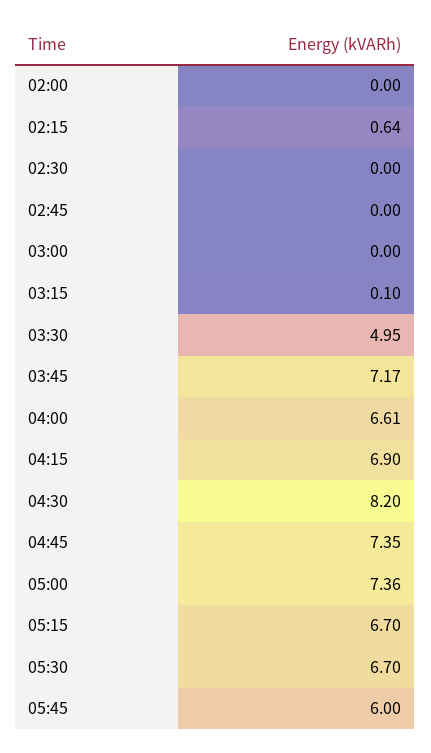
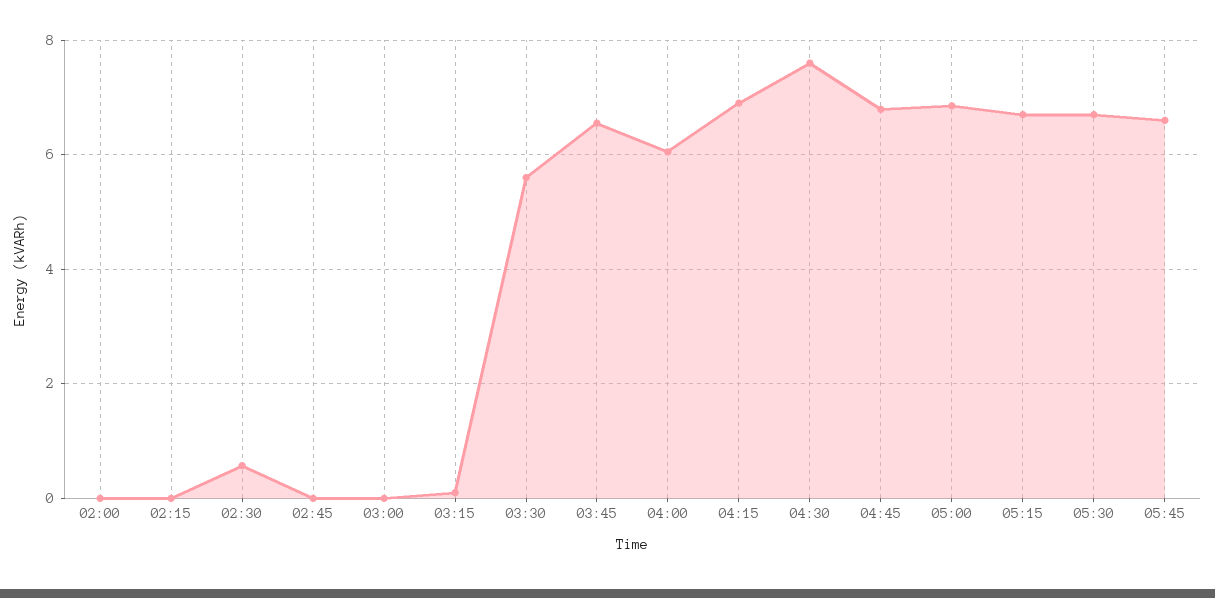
  {
    "02:00": 0,
-   "02:15": 0.64,
+   "02:15": 0,
-   "02:30": 0,
+   "02:30": 0.6,
    "02:45": 0,
    "03:00": 0,
    "03:15": 0.1,
-   "03:30": 4.95,
+   "03:30": 5.6,
-   "03:45": 7.17,
+   "03:45": 6.6,
-   "04:00": 6.61,
+   "04:00": 6,
    "04:15": 6.9,
-   "04:30": 8.2,
+   "04:30": 7.6,
-   "04:45": 7.35,
+   "04:45": 6.8,
-   "05:00": 7.36,
+   "05:00": 6.8,
    "05:15": 6.7,
    "05:30": 6.7,
-   "05:45": 6
+   "05:45": 6.6
  }

